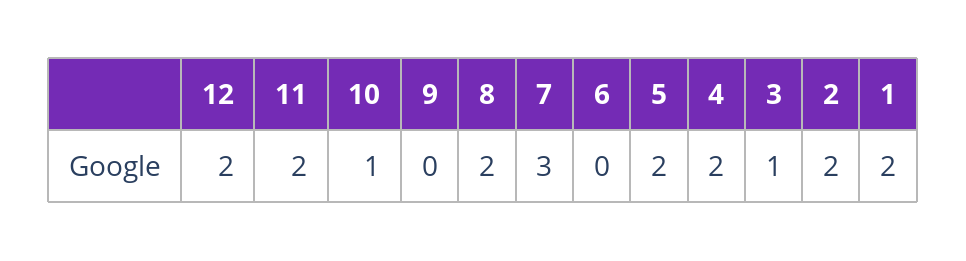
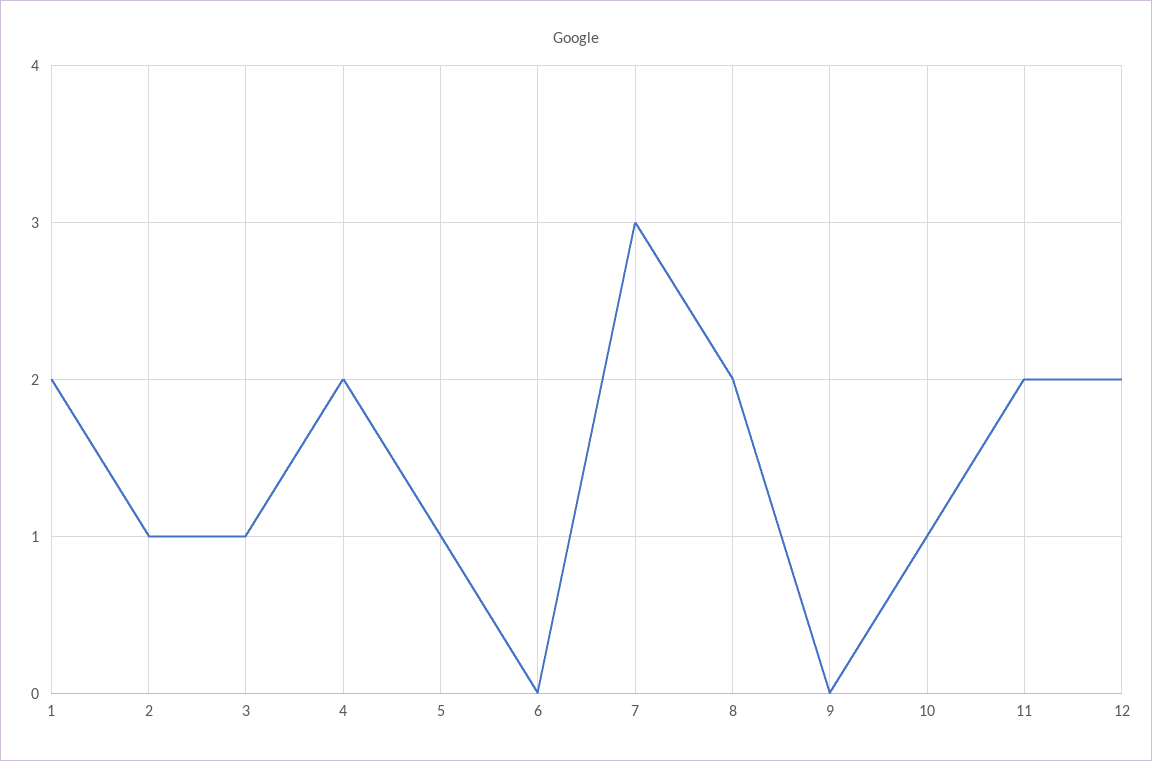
  {
    "12": 2,
    "11": 2,
    "10": 1,
    "9": 0,
    "8": 2,
    "7": 3,
    "6": 0,
-   "5": 2,
+   "5": 1,
    "4": 2,
    "3": 1,
-   "2": 2,
+   "2": 1,
    "1": 2
  }

